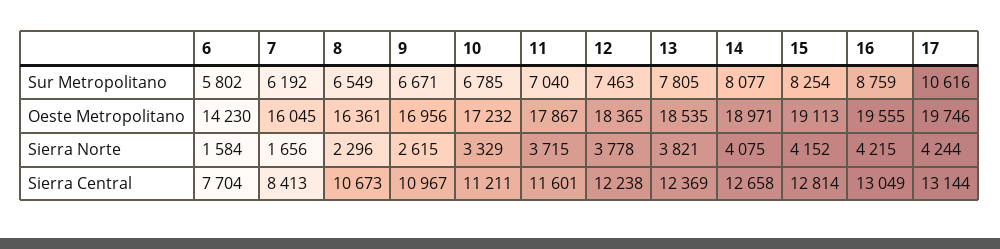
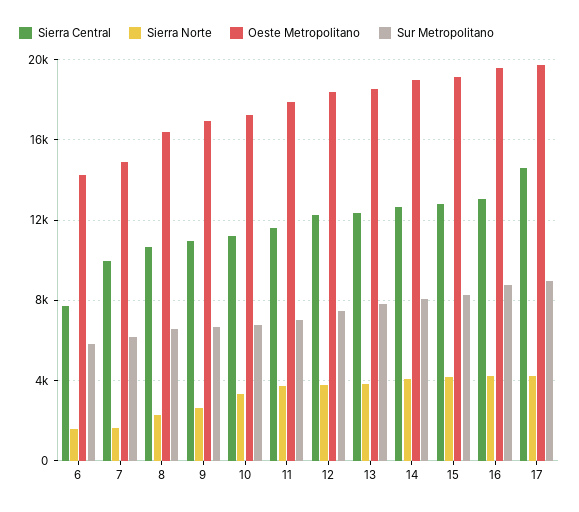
  {
    "Sur Metropolitano": {
      "6": 5802,
      "7": 6192,
      "8": 6549,
      "9": 6671,
      "10": 6785,
      "11": 7040,
      "12": 7463,
      "13": 7805,
      "14": 8077,
      "15": 8254,
      "16": 8759,
-     "17": 10616
+     "17": 9000
    },
    "Oeste Metropolitano": {
      "6": 14230,
-     "7": 16045,
+     "7": 15000,
      "8": 16361,
      "9": 16956,
      "10": 17232,
      "11": 17867,
      "12": 18365,
      "13": 18535,
      "14": 18971,
      "15": 19113,
      "16": 19555,
      "17": 19746
    },
    "Sierra Norte": {
      "6": 1584,
      "7": 1656,
      "8": 2296,
      "9": 2615,
      "10": 3329,
      "11": 3715,
      "12": 3778,
      "13": 3821,
      "14": 4075,
      "15": 4152,
      "16": 4215,
      "17": 4244
    },
    "Sierra Central": {
      "6": 7704,
-     "7": 8413,
+     "7": 10000,
      "8": 10673,
      "9": 10967,
      "10": 11211,
      "11": 11601,
      "12": 12238,
      "13": 12369,
      "14": 12658,
      "15": 12814,
      "16": 13049,
-     "17": 13144
+     "17": 14500
    }
  }

